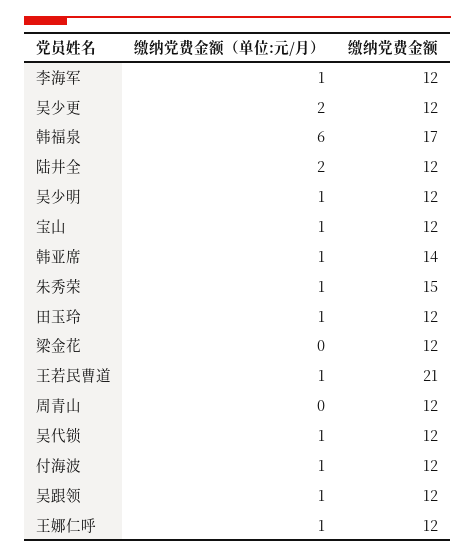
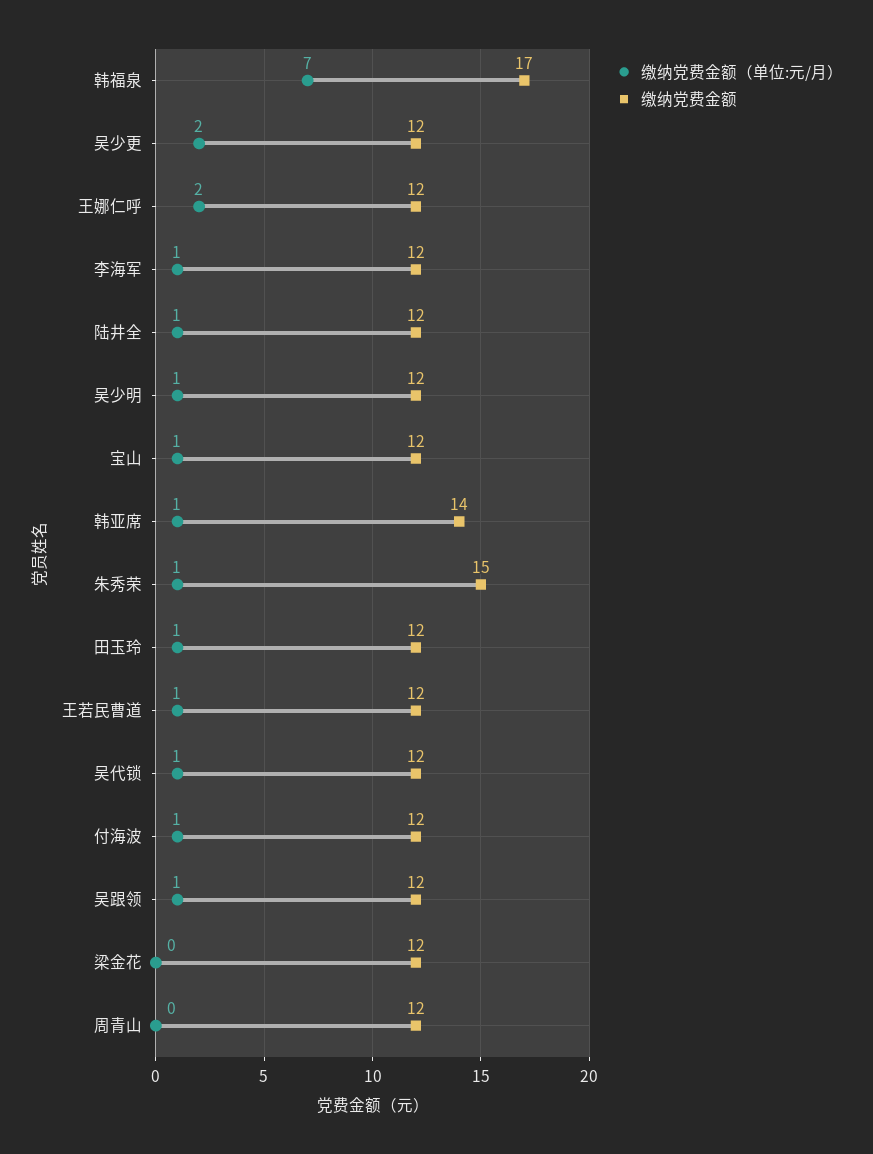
  {
    "缴纳党费金额（单位:元/月）": {
      "李海军": 1,
      "吴少更": 2,
-     "韩福泉": 6,
+     "韩福泉": 7,
-     "陆井全": 2,
+     "陆井全": 1,
      "吴少明": 1,
      "宝山": 1,
      "韩亚席": 1,
      "朱秀荣": 1,
      "田玉玲": 1,
      "梁金花": 0,
      "王若民曹道": 1,
      "周青山": 0,
      "吴代锁": 1,
      "付海波": 1,
      "吴跟领": 1,
-     "王娜仁呼": 1
+     "王娜仁呼": 2
    },
    "缴纳党费金额": {
      "李海军": 12,
      "吴少更": 12,
      "韩福泉": 17,
      "陆井全": 12,
      "吴少明": 12,
      "宝山": 12,
      "韩亚席": 14,
      "朱秀荣": 15,
      "田玉玲": 12,
      "梁金花": 12,
-     "王若民曹道": 21,
+     "王若民曹道": 12,
      "周青山": 12,
      "吴代锁": 12,
      "付海波": 12,
      "吴跟领": 12,
      "王娜仁呼": 12
    }
  }

